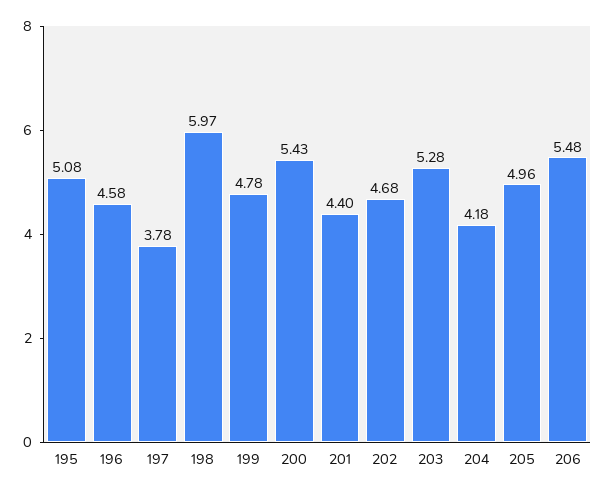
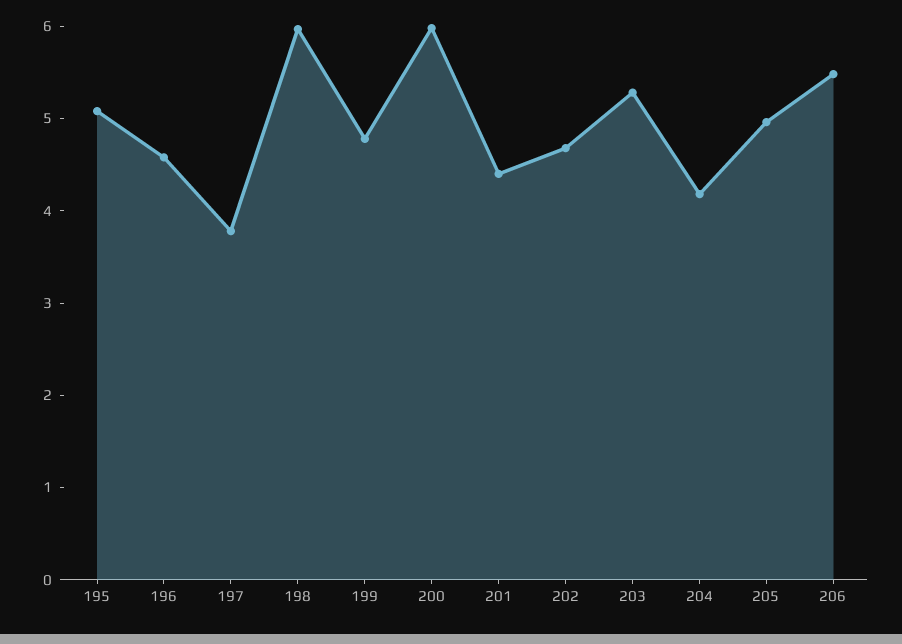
  {
    "195": 5.08,
    "196": 4.58,
    "197": 3.78,
    "198": 5.97,
    "199": 4.78,
-   "200": 5.43,
+   "200": 6,
    "201": 4.4,
    "202": 4.68,
    "203": 5.28,
    "204": 4.18,
    "205": 4.96,
    "206": 5.48
  }

